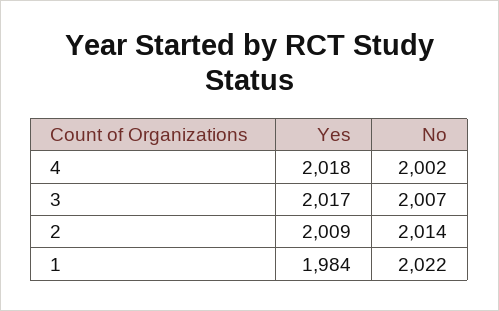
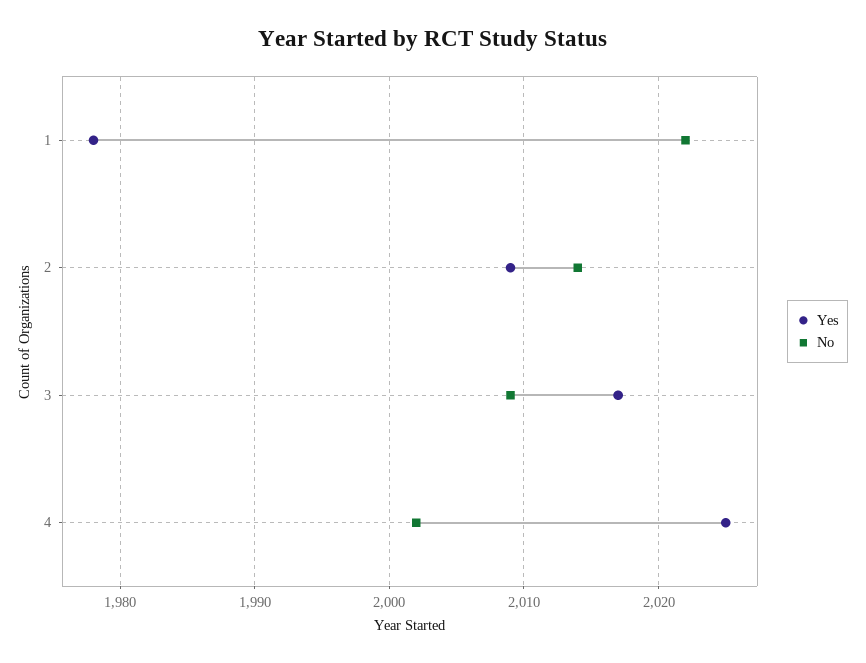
  {
    "Yes": {
-     "4": 2018,
+     "4": 2025,
      "3": 2017,
      "2": 2009,
-     "1": 1984
+     "1": 1978
    },
    "No": {
      "4": 2002,
-     "3": 2007,
+     "3": 2009,
      "2": 2014,
      "1": 2022
    }
  }

